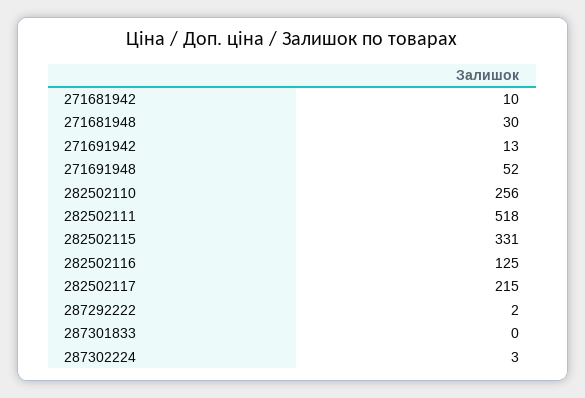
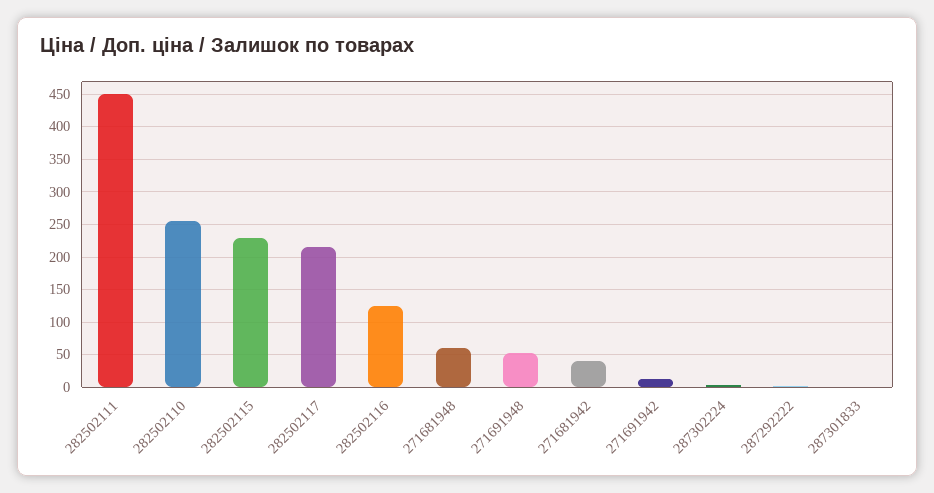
  {
-   "271681942": 10,
+   "271681942": 40,
-   "271681948": 30,
+   "271681948": 60,
    "271691942": 13,
    "271691948": 52,
    "282502110": 256,
-   "282502111": 518,
+   "282502111": 450,
-   "282502115": 331,
+   "282502115": 230,
    "282502116": 125,
    "282502117": 215,
    "287292222": 2,
    "287301833": 0,
    "287302224": 3
  }

